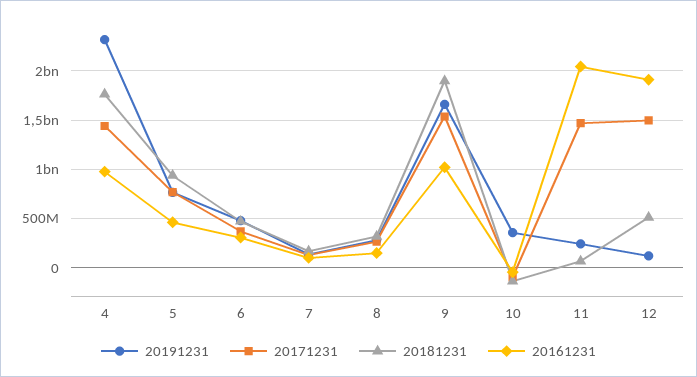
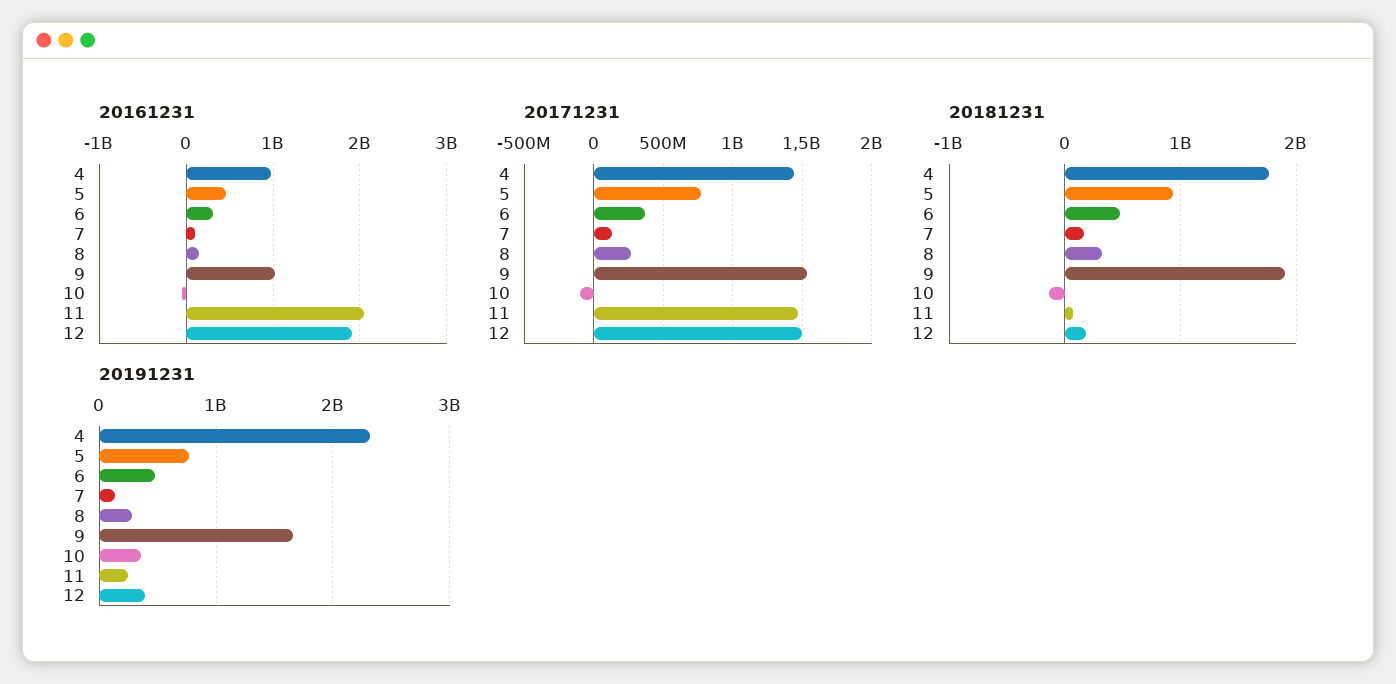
  {
    "20191231": {
      "4": 2300000000,
      "5": 800000000,
      "6": 500000000,
      "7": 100000000,
      "8": 300000000,
      "9": 1700000000,
      "10": 400000000,
      "11": 200000000,
-     "12": 100000000
+     "12": 400000000
    },
    "20171231": {
      "4": 1450000000,
      "5": 750000000,
      "6": 350000000,
      "7": 150000000,
      "8": 250000000,
      "9": 1550000000,
      "10": -100000000,
      "11": 1450000000,
      "12": 1500000000
    },
    "20181231": {
      "4": 1800000000,
      "5": 900000000,
      "6": 500000000,
      "7": 200000000,
      "8": 300000000,
      "9": 1900000000,
      "10": -100000000,
      "11": 100000000,
-     "12": 500000000
+     "12": 200000000
    },
    "20161231": {
      "4": 1000000000,
      "5": 500000000,
      "6": 300000000,
      "7": 100000000,
      "8": 200000000,
      "9": 1000000000,
      "10": 0,
      "11": 2000000000,
      "12": 1900000000
    }
  }

